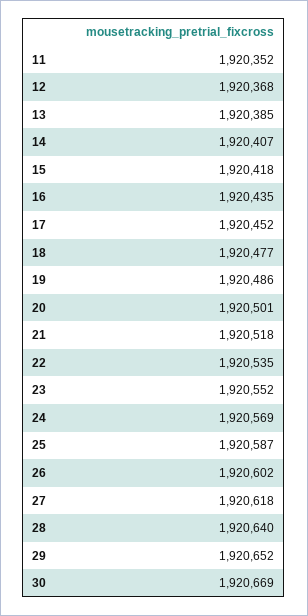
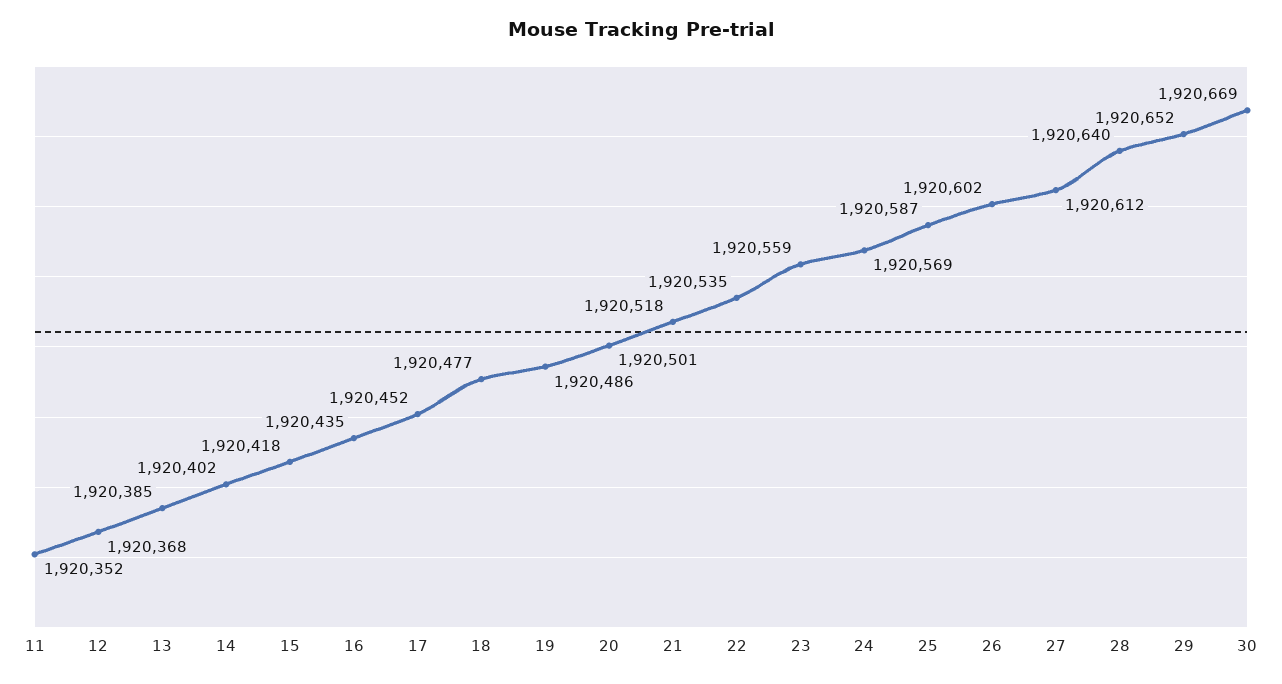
  {
    "11": 1920352,
    "12": 1920368,
    "13": 1920385,
-   "14": 1920407,
+   "14": 1920402,
    "15": 1920418,
    "16": 1920435,
    "17": 1920452,
    "18": 1920477,
    "19": 1920486,
    "20": 1920501,
    "21": 1920518,
    "22": 1920535,
-   "23": 1920552,
+   "23": 1920559,
    "24": 1920569,
    "25": 1920587,
    "26": 1920602,
-   "27": 1920618,
+   "27": 1920612,
    "28": 1920640,
    "29": 1920652,
    "30": 1920669
  }

